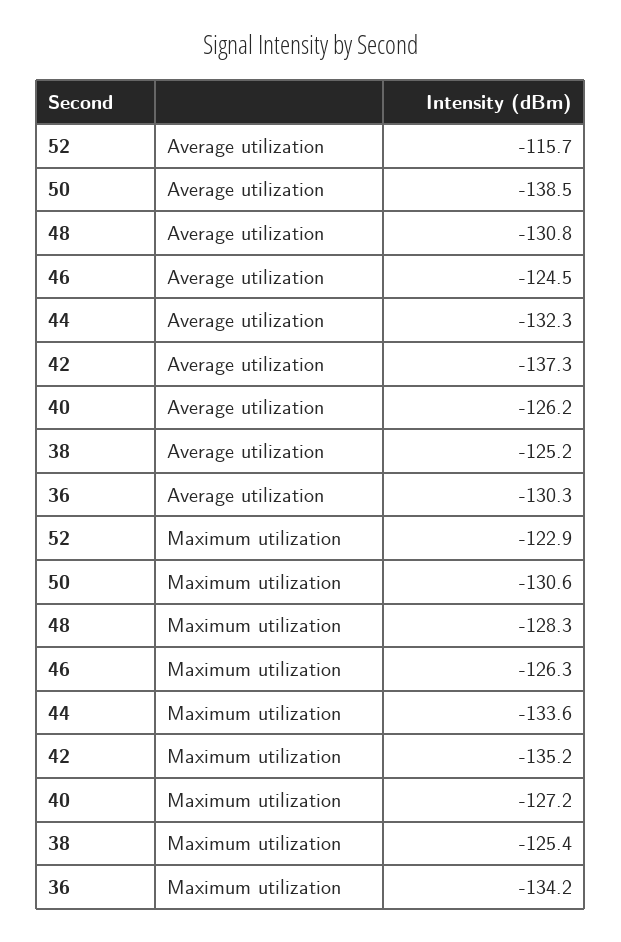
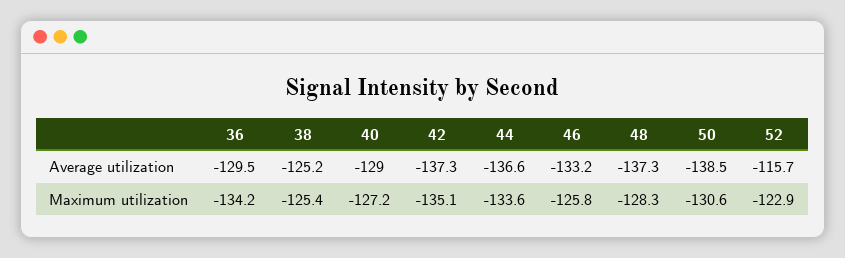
  {
    "52": {
      "Average utilization": -115.7,
      "Maximum utilization": -122.9
    },
    "50": {
      "Average utilization": -138.5,
      "Maximum utilization": -130.6
    },
    "48": {
-     "Average utilization": -130.8,
+     "Average utilization": -137.3,
      "Maximum utilization": -128.3
    },
    "46": {
-     "Average utilization": -124.5,
+     "Average utilization": -133.2,
-     "Maximum utilization": -126.3
+     "Maximum utilization": -125.8
    },
    "44": {
-     "Average utilization": -132.3,
+     "Average utilization": -136.6,
      "Maximum utilization": -133.6
    },
    "42": {
      "Average utilization": -137.3,
-     "Maximum utilization": -135.2
+     "Maximum utilization": -135.1
    },
    "40": {
-     "Average utilization": -126.2,
+     "Average utilization": -129,
      "Maximum utilization": -127.2
    },
    "38": {
      "Average utilization": -125.2,
      "Maximum utilization": -125.4
    },
    "36": {
-     "Average utilization": -130.3,
+     "Average utilization": -129.5,
      "Maximum utilization": -134.2
    }
  }

